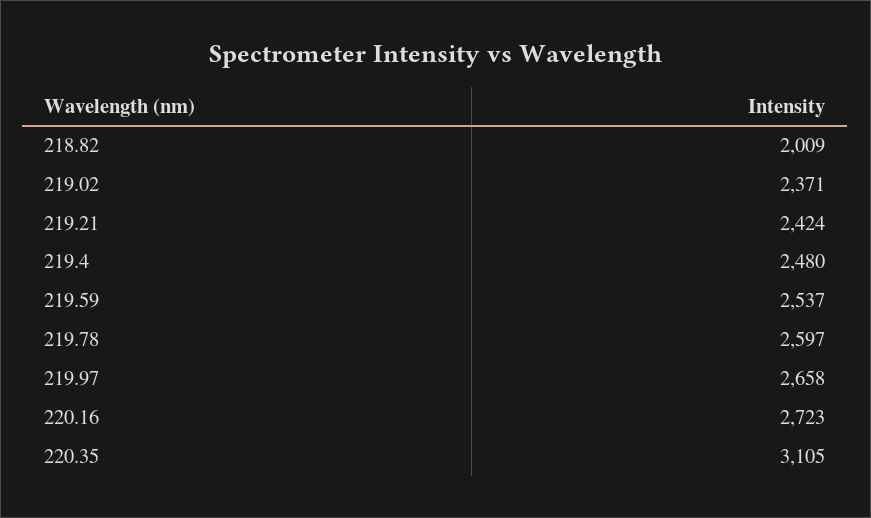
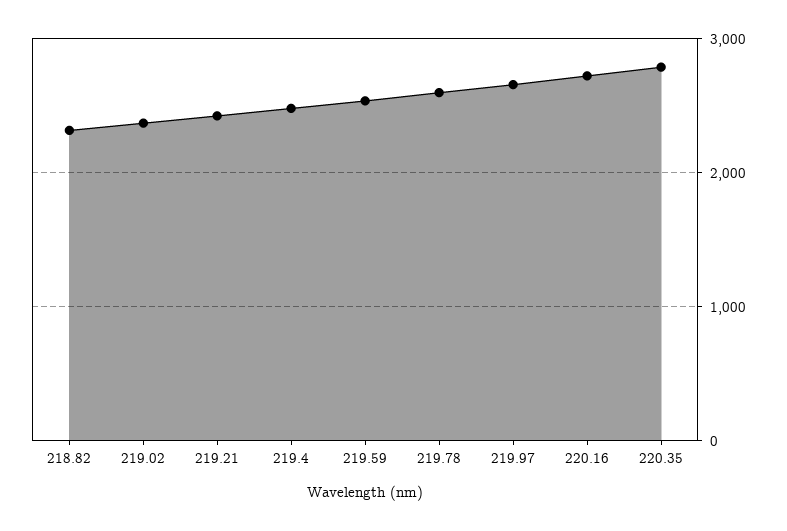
  {
-   "218.82": 2009,
+   "218.82": 2300,
    "219.02": 2371,
    "219.21": 2424,
    "219.4": 2480,
    "219.59": 2537,
    "219.78": 2597,
    "219.97": 2658,
    "220.16": 2723,
-   "220.35": 3105
+   "220.35": 2800
  }

